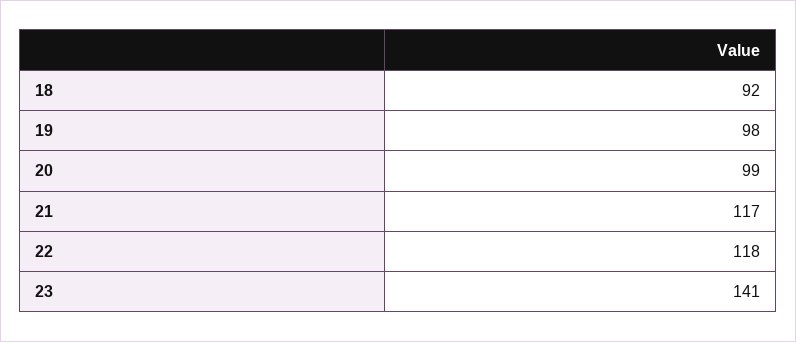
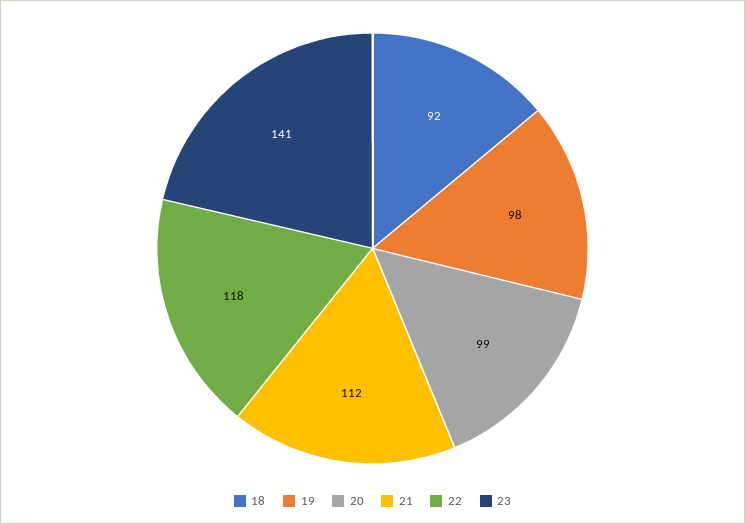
  {
    "18": 92,
    "19": 98,
    "20": 99,
-   "21": 117,
+   "21": 112,
    "22": 118,
    "23": 141
  }

